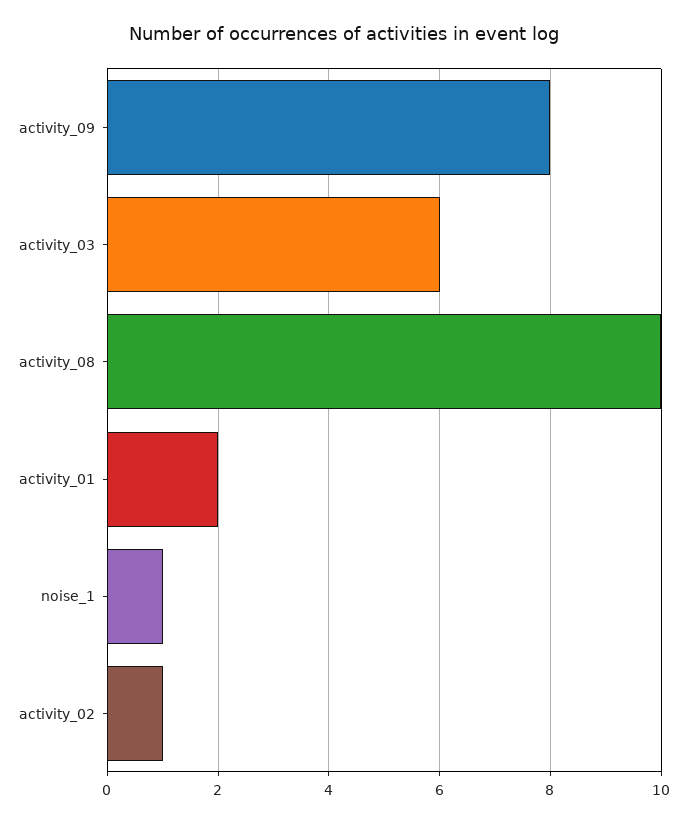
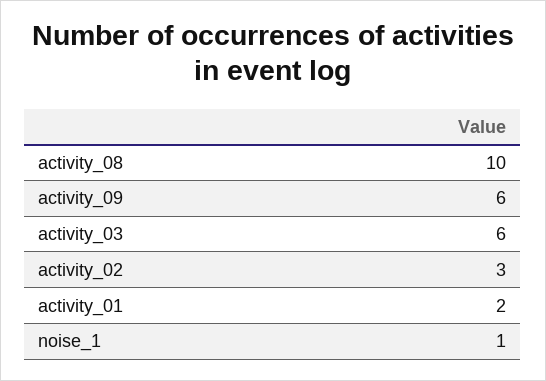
  {
-   "activity_09": 8,
+   "activity_09": 6,
    "activity_03": 6,
    "activity_08": 10,
    "activity_01": 2,
    "noise_1": 1,
-   "activity_02": 1
+   "activity_02": 3
  }

